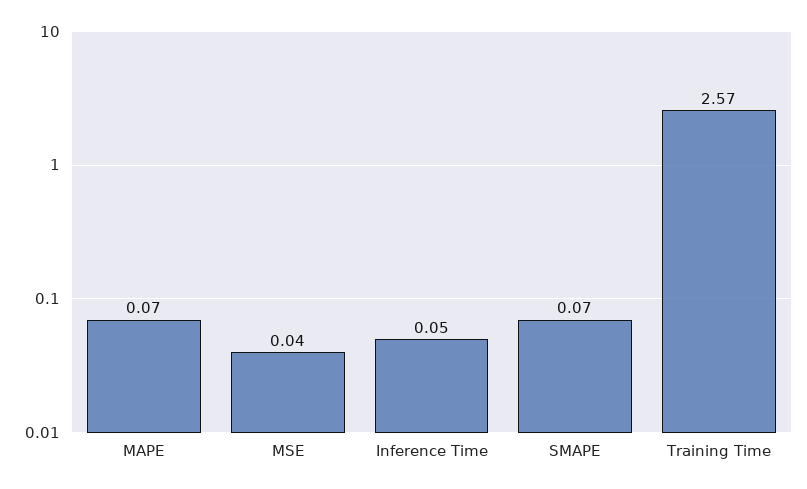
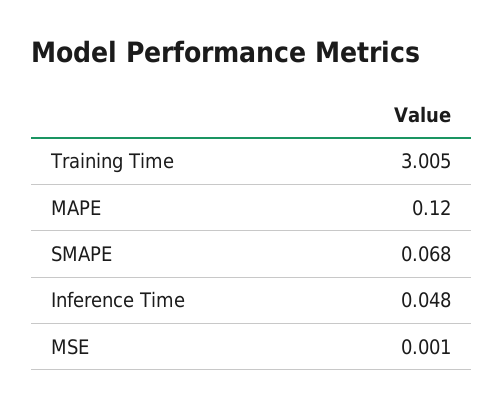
  {
-   "MAPE": 0.07,
+   "MAPE": 0.12,
-   "MSE": 0.04,
+   "MSE": 0.001,
    "Inference Time": 0.048,
    "SMAPE": 0.068,
-   "Training Time": 2.57
+   "Training Time": 3.005
  }

